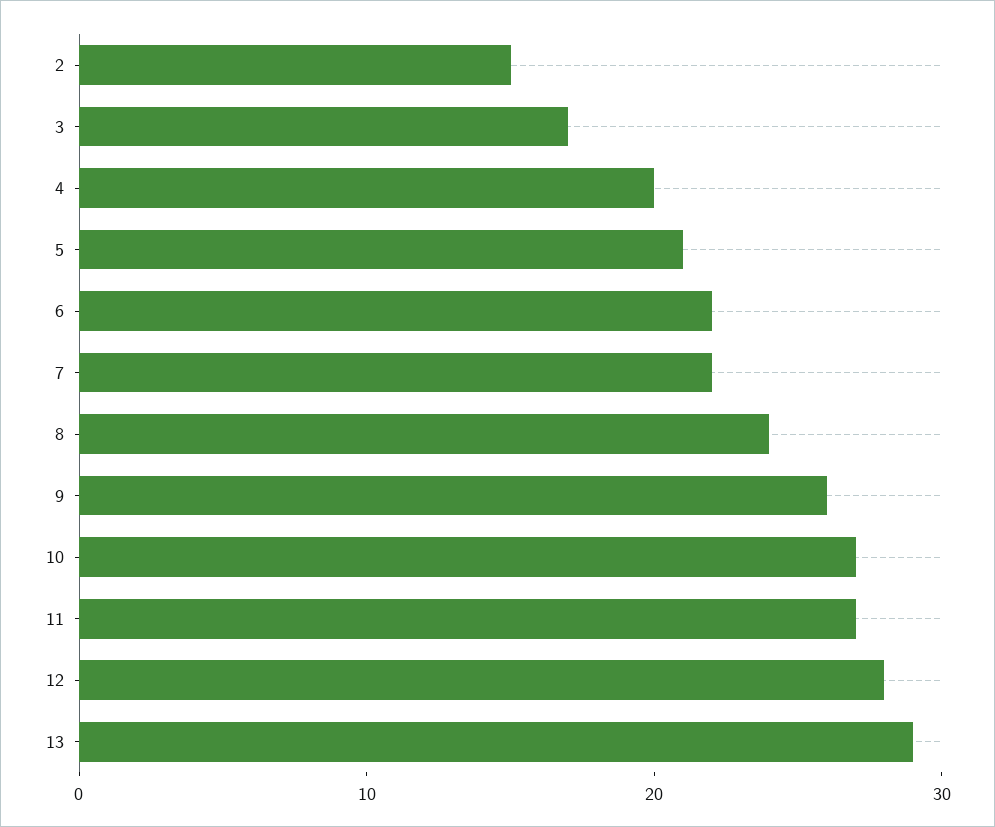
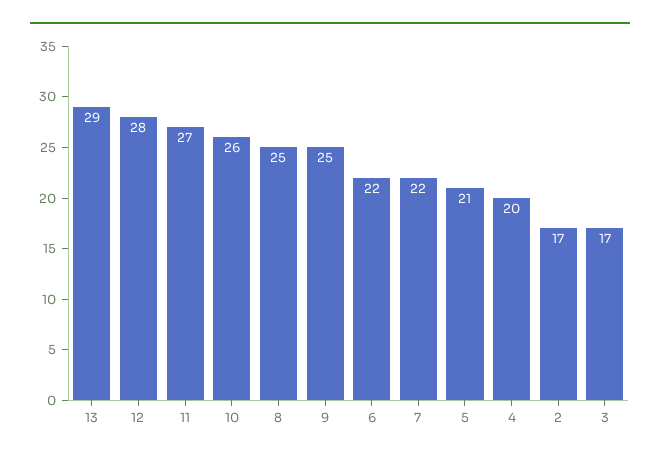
  {
-   "2": 15,
+   "2": 17,
    "3": 17,
    "4": 20,
    "5": 21,
    "6": 22,
    "7": 22,
-   "8": 24,
+   "8": 25,
-   "9": 26,
+   "9": 25,
-   "10": 27,
+   "10": 26,
    "11": 27,
    "12": 28,
    "13": 29
  }

